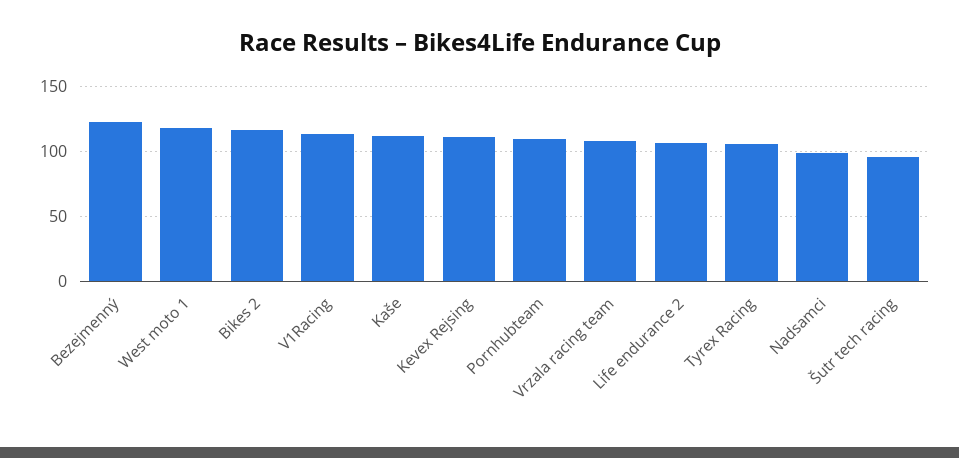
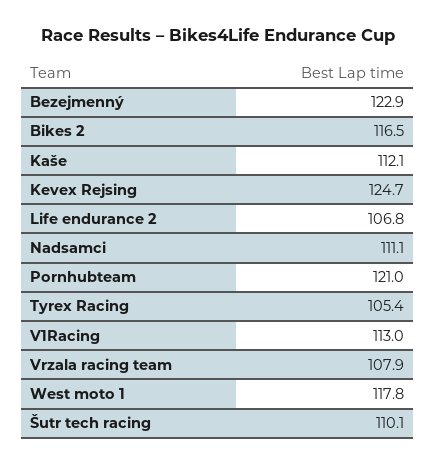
  {
    "Bezejmenný": 122.9,
    "West moto 1": 117.8,
    "Bikes 2": 116.5,
    "V1Racing": 113,
    "Kaše": 112.1,
-   "Kevex Rejsing": 110,
+   "Kevex Rejsing": 124.7,
-   "Pornhubteam": 110,
+   "Pornhubteam": 121,
    "Vrzala racing team": 107.9,
    "Life endurance 2": 106.8,
    "Tyrex Racing": 105.4,
-   "Nadsamci": 100,
+   "Nadsamci": 111.1,
-   "Šutr tech racing": 95
+   "Šutr tech racing": 110.1
  }

